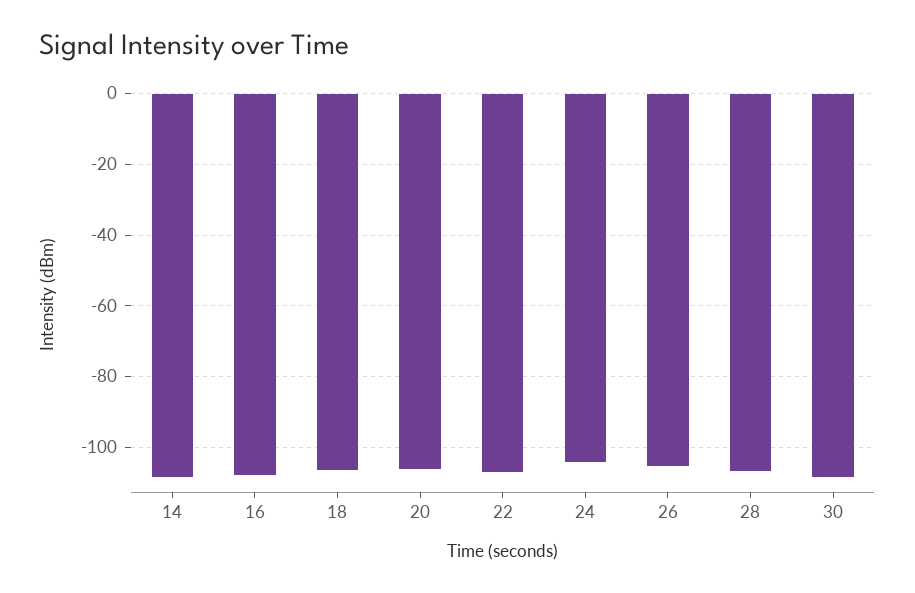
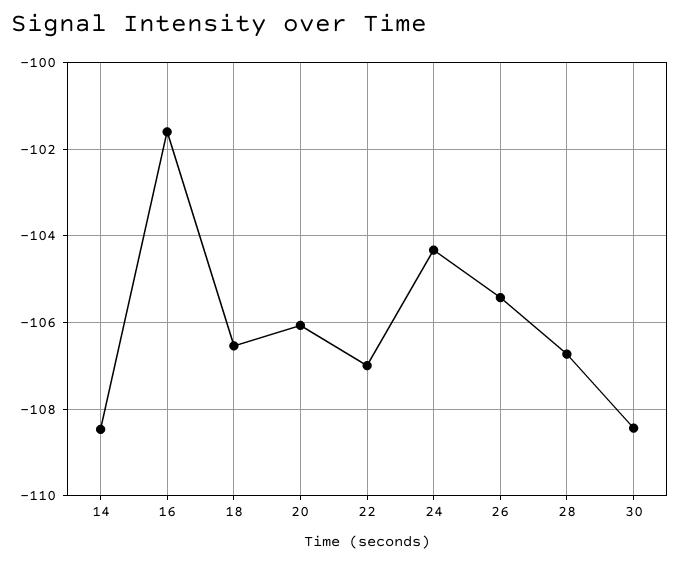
  {
    "14": -108.4,
-   "16": -108,
+   "16": -101.6,
    "18": -106.6,
    "20": -106,
    "22": -107,
    "24": -104.4,
    "26": -105.4,
    "28": -106.8,
    "30": -108.4
  }

